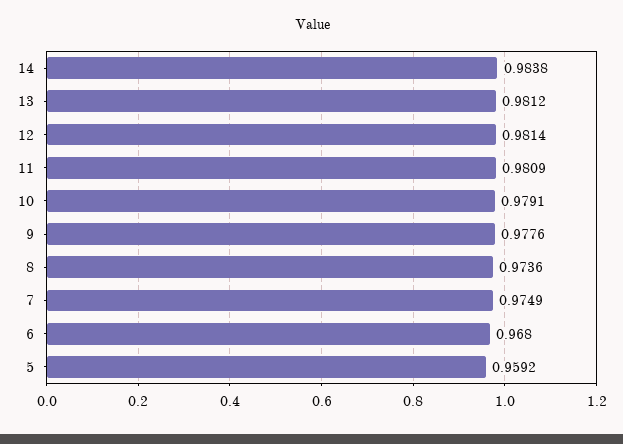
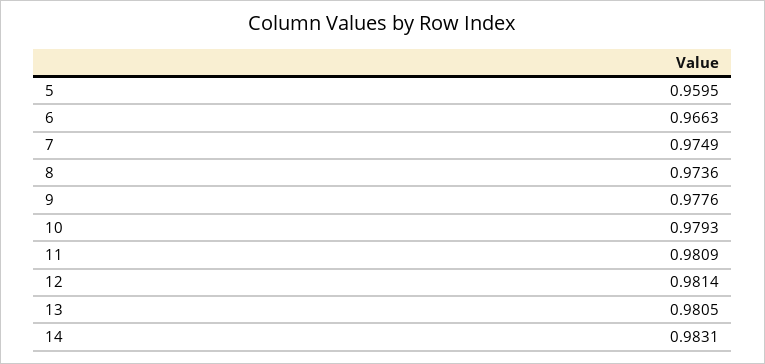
  {
-   "14": 0.9838,
+   "14": 0.9831,
-   "13": 0.9812,
+   "13": 0.9805,
    "12": 0.9814,
    "11": 0.9809,
-   "10": 0.9791,
+   "10": 0.9793,
    "9": 0.9776,
    "8": 0.9736,
    "7": 0.9749,
-   "6": 0.968,
+   "6": 0.9663,
-   "5": 0.9592
+   "5": 0.9595
  }

